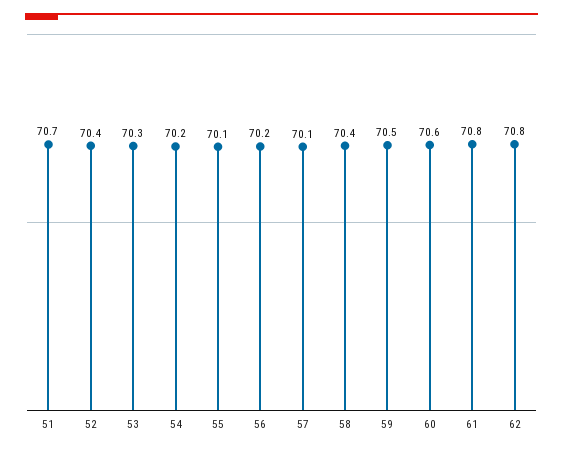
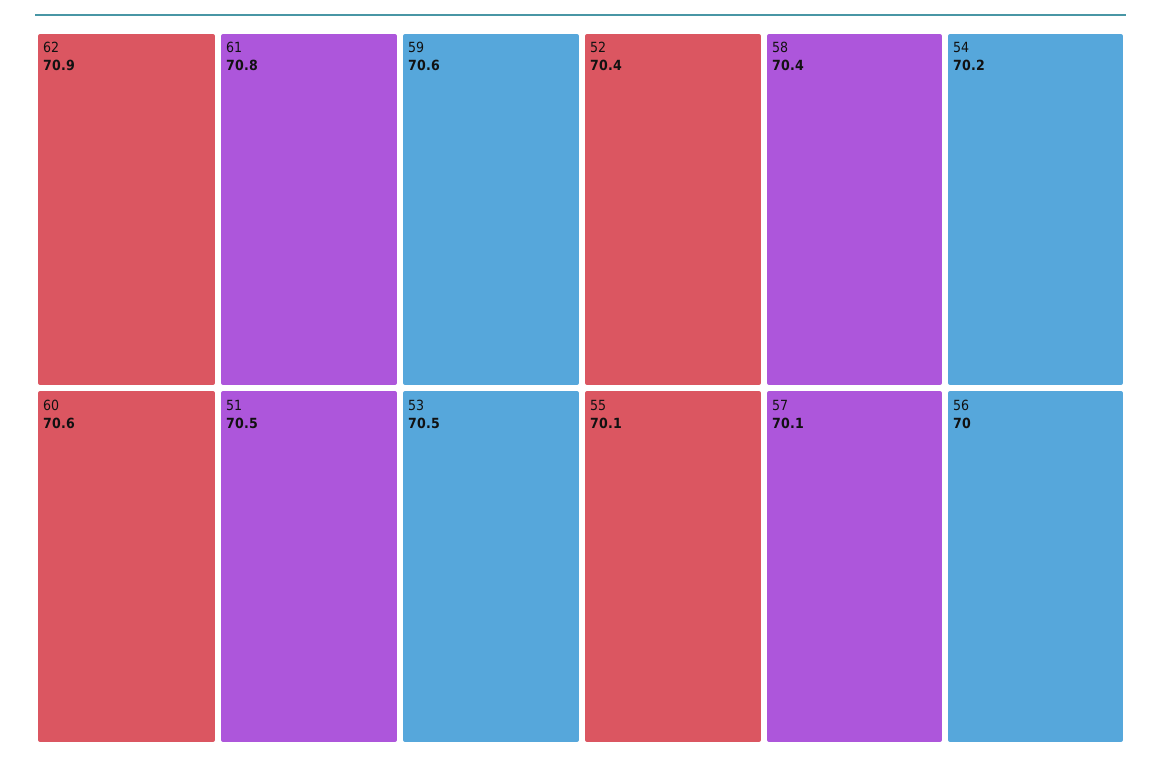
  {
-   "51": 70.7,
+   "51": 70.5,
    "52": 70.4,
-   "53": 70.3,
+   "53": 70.5,
    "54": 70.2,
    "55": 70.1,
-   "56": 70.2,
+   "56": 70,
    "57": 70.1,
    "58": 70.4,
-   "59": 70.5,
+   "59": 70.6,
    "60": 70.6,
    "61": 70.8,
-   "62": 70.8
+   "62": 70.9
  }

